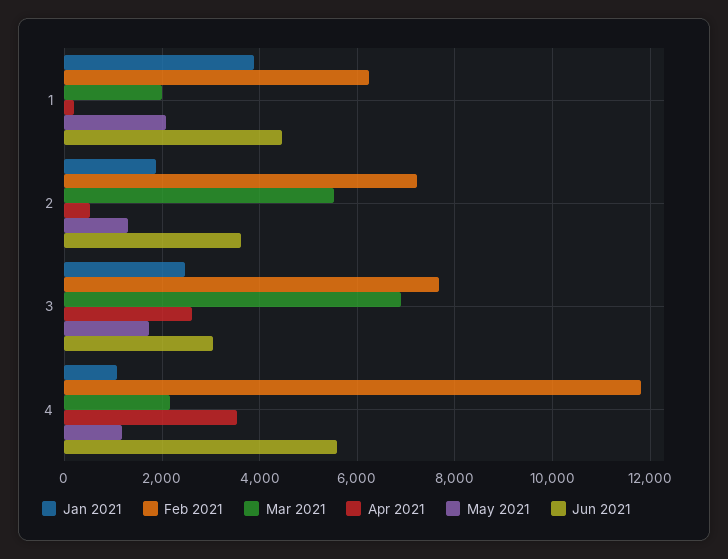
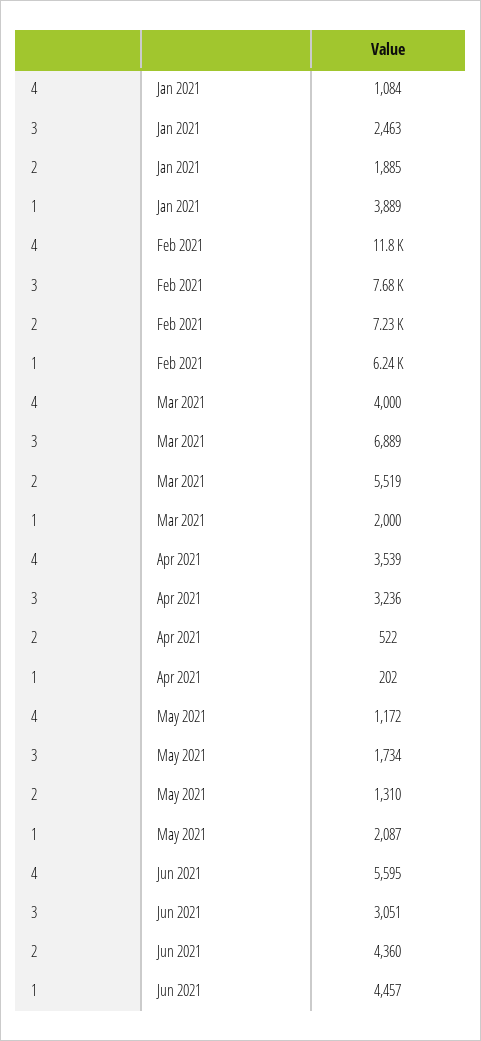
  {
    "Jan 2021": {
      "1": 3889,
      "2": 1885,
      "3": 2463,
      "4": 1084
    },
    "Feb 2021": {
      "1": 6240,
      "2": 7230,
      "3": 7680,
      "4": 11800
    },
    "Mar 2021": {
      "1": 2000,
      "2": 5519,
      "3": 6889,
-     "4": 2200
+     "4": 4000
    },
    "Apr 2021": {
      "1": 202,
      "2": 522,
-     "3": 2600,
+     "3": 3236,
      "4": 3539
    },
    "May 2021": {
      "1": 2087,
      "2": 1310,
      "3": 1734,
      "4": 1172
    },
    "Jun 2021": {
      "1": 4457,
-     "2": 3600,
+     "2": 4360,
      "3": 3051,
      "4": 5595
    }
  }

